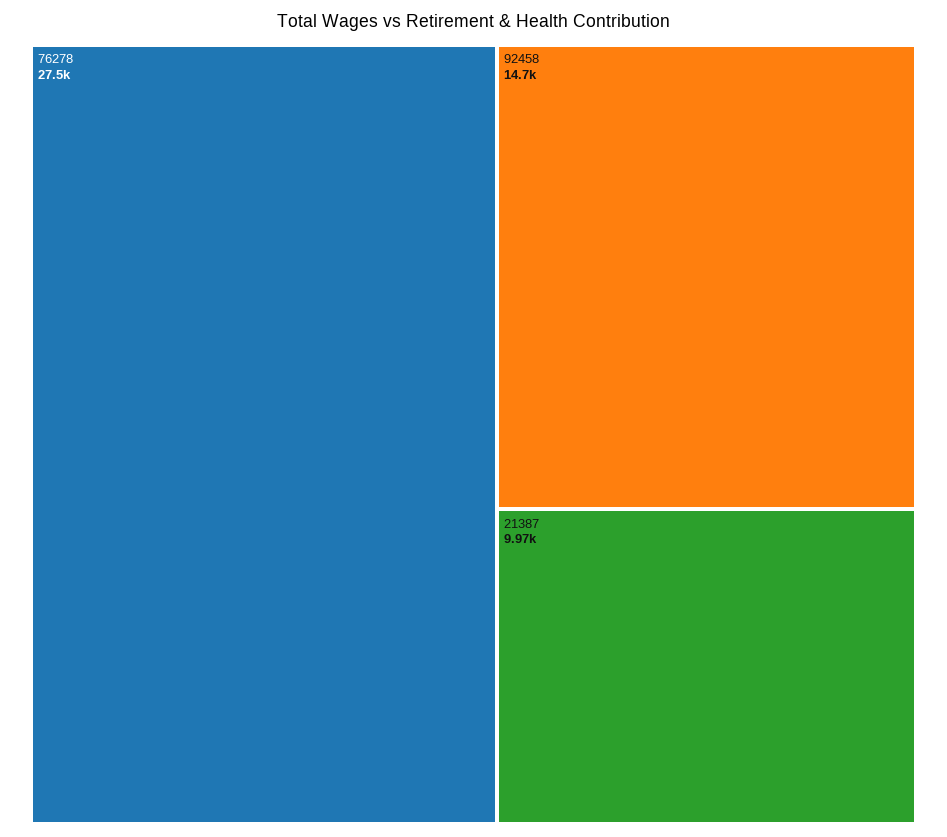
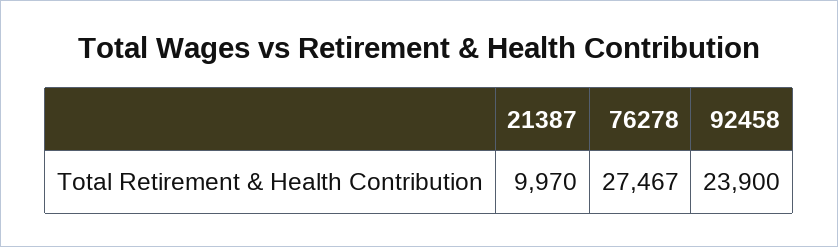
  {
    "76278": 27467,
-   "92458": 14700,
+   "92458": 23900,
    "21387": 9970
  }

